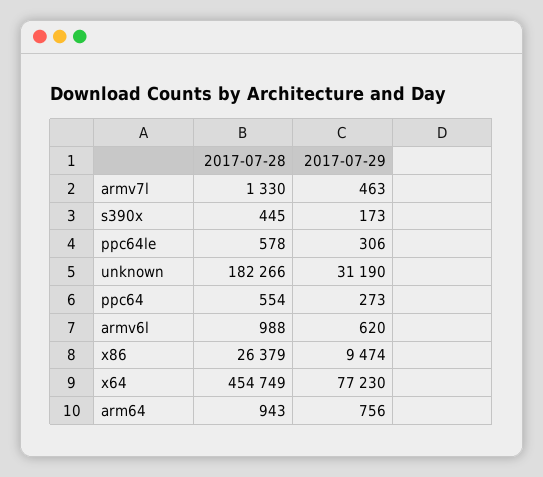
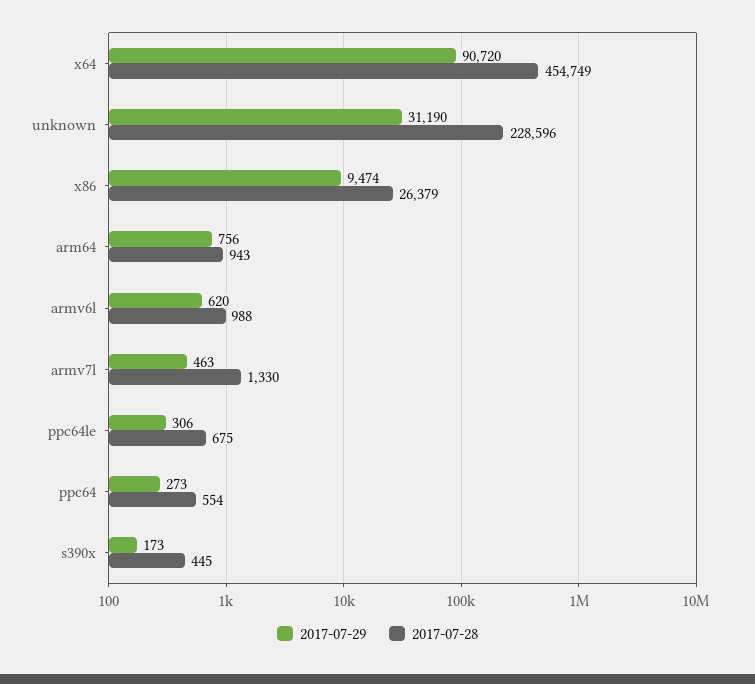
  {
    "2017-07-28": {
      "armv7l": 1330,
      "s390x": 445,
-     "ppc64le": 578,
+     "ppc64le": 675,
-     "unknown": 182266,
+     "unknown": 228596,
      "ppc64": 554,
      "armv6l": 988,
      "x86": 26379,
      "x64": 454749,
      "arm64": 943
    },
    "2017-07-29": {
      "armv7l": 463,
      "s390x": 173,
      "ppc64le": 306,
      "unknown": 31190,
      "ppc64": 273,
      "armv6l": 620,
      "x86": 9474,
-     "x64": 77230,
+     "x64": 90720,
      "arm64": 756
    }
  }

